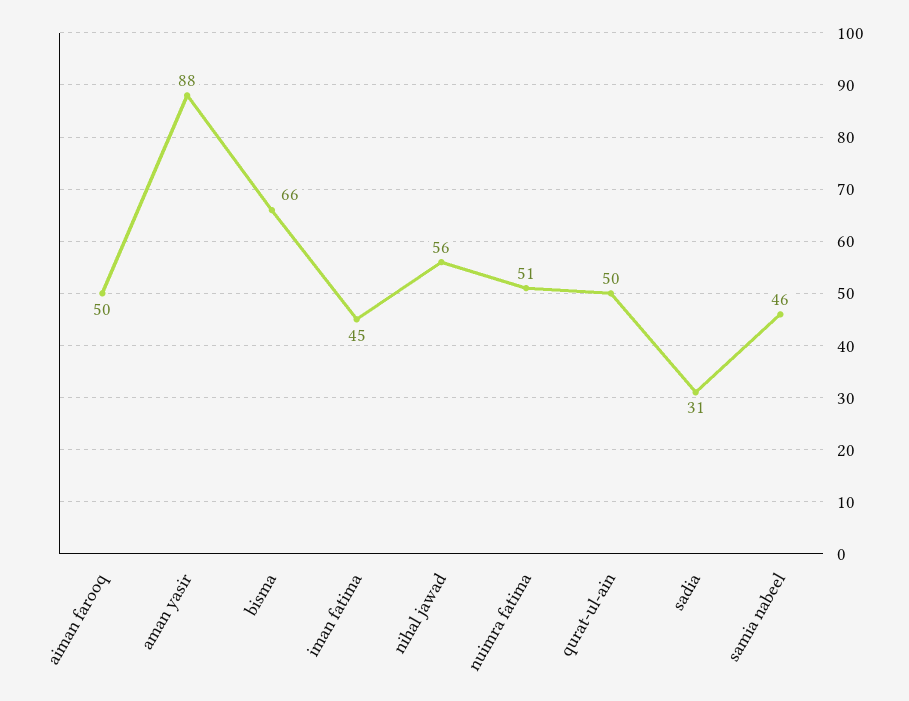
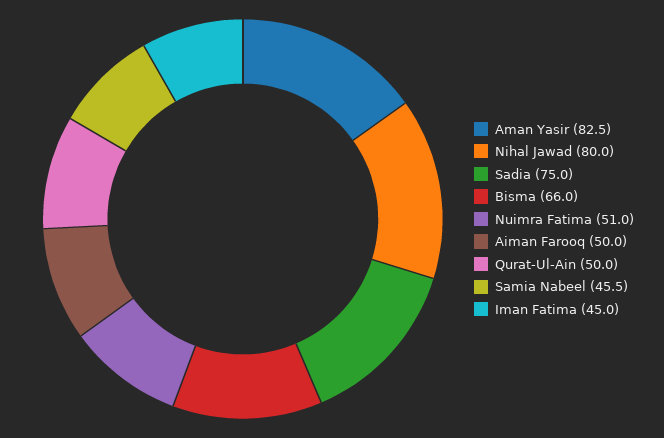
  {
    "aiman farooq": 50,
-   "aman yasir": 88,
+   "aman yasir": 82.5,
    "bisma": 66,
    "iman fatima": 45,
-   "nihal jawad": 56,
+   "nihal jawad": 80,
    "nuimra fatima": 51,
    "qurat-ul-ain": 50,
-   "sadia": 31,
+   "sadia": 75,
    "samia nabeel": 45.5
  }

